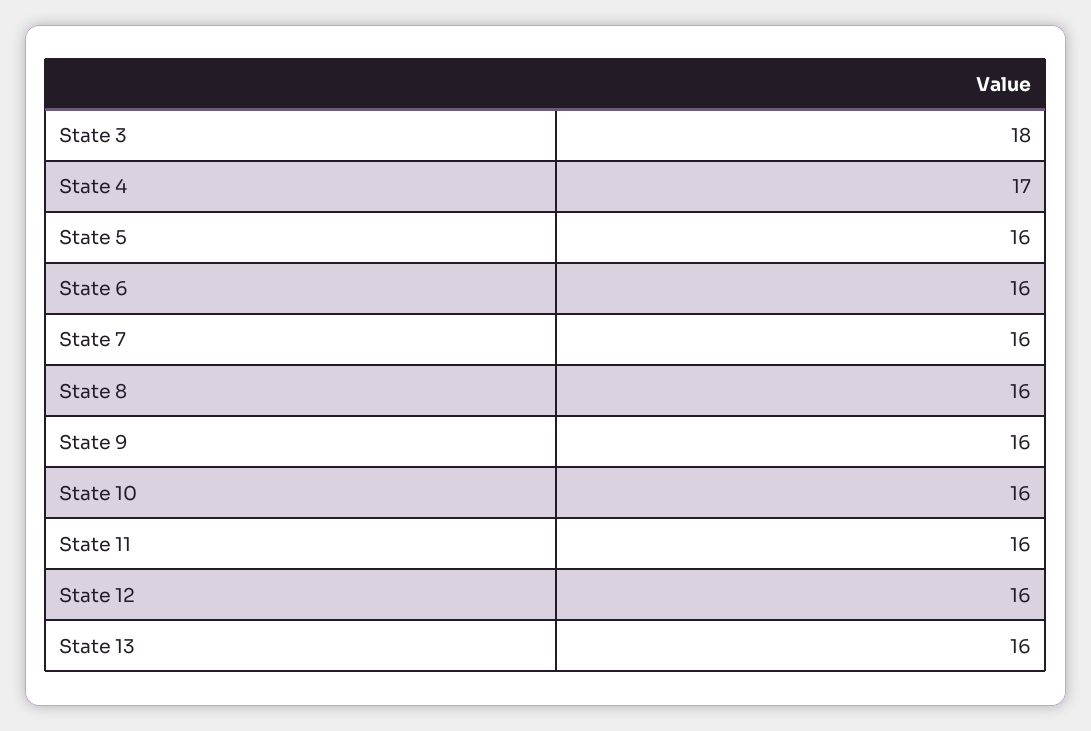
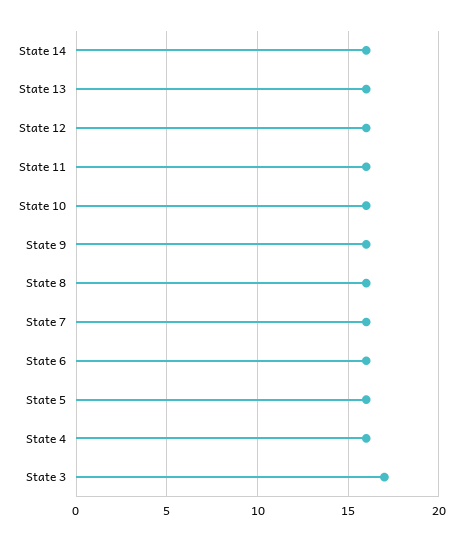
  {
-   "State 3": 18,
+   "State 3": 17,
-   "State 4": 17,
+   "State 4": 16,
    "State 5": 16,
    "State 6": 16,
    "State 7": 16,
    "State 8": 16,
    "State 9": 16,
    "State 10": 16,
    "State 11": 16,
    "State 12": 16,
-   "State 13": 16
+   "State 13": 16,
+   "State 14": 16
  }

